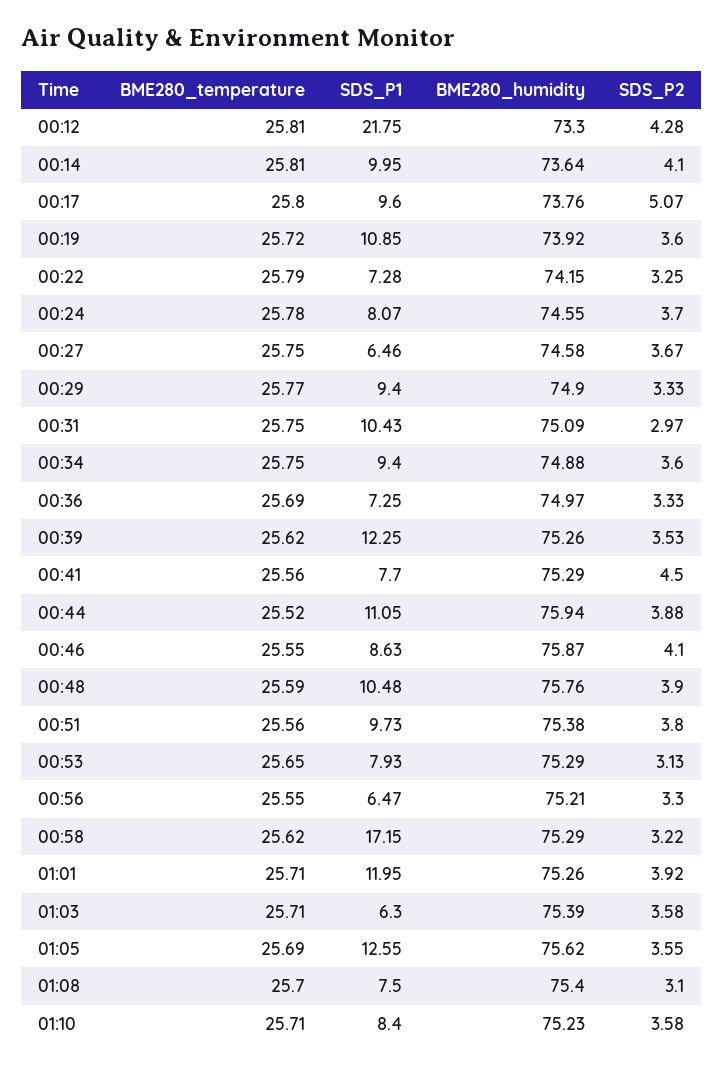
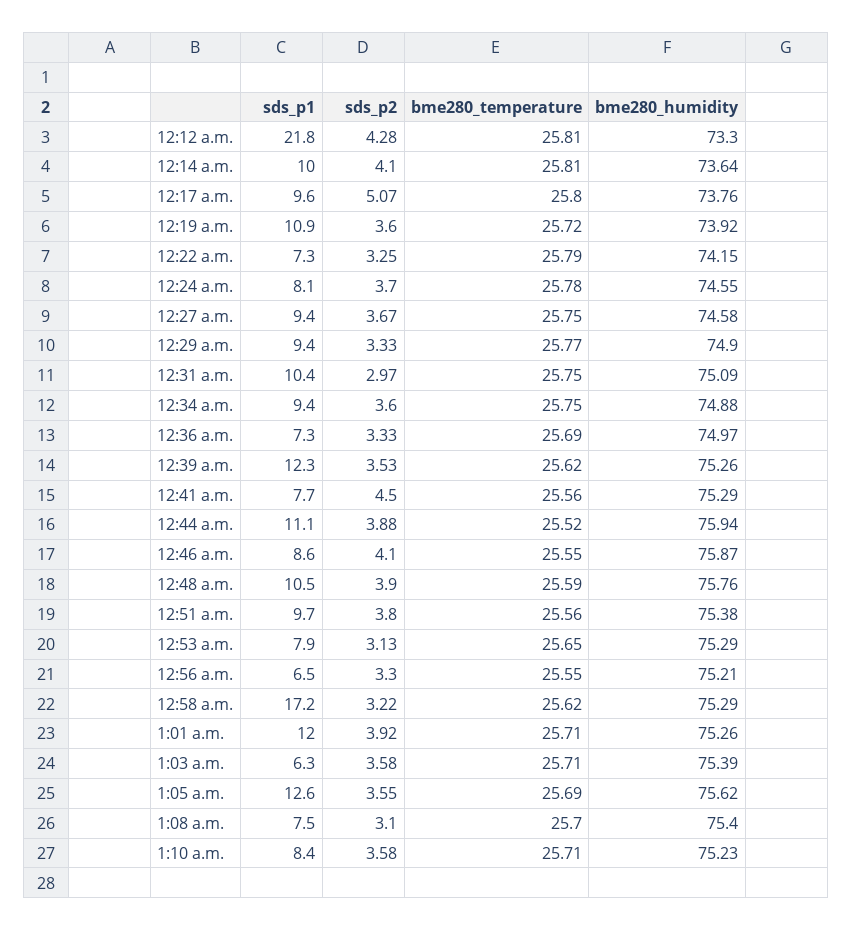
  {
    "BME280_temperature": {
      "00:12": 25.81,
      "00:14": 25.81,
      "00:17": 25.8,
      "00:19": 25.72,
      "00:22": 25.79,
      "00:24": 25.78,
      "00:27": 25.75,
      "00:29": 25.77,
      "00:31": 25.75,
      "00:34": 25.75,
      "00:36": 25.69,
      "00:39": 25.62,
      "00:41": 25.56,
      "00:44": 25.52,
      "00:46": 25.55,
      "00:48": 25.59,
      "00:51": 25.56,
      "00:53": 25.65,
      "00:56": 25.55,
      "00:58": 25.62,
      "01:01": 25.71,
      "01:03": 25.71,
      "01:05": 25.69,
      "01:08": 25.7,
      "01:10": 25.71
    },
    "SDS_P1": {
      "00:12": 21.75,
      "00:14": 9.95,
      "00:17": 9.6,
      "00:19": 10.85,
      "00:22": 7.28,
      "00:24": 8.07,
-     "00:27": 6.46,
+     "00:27": 9.4,
      "00:29": 9.4,
      "00:31": 10.43,
      "00:34": 9.4,
      "00:36": 7.25,
      "00:39": 12.25,
      "00:41": 7.7,
      "00:44": 11.05,
      "00:46": 8.63,
      "00:48": 10.48,
      "00:51": 9.73,
      "00:53": 7.93,
      "00:56": 6.47,
      "00:58": 17.15,
      "01:01": 11.95,
      "01:03": 6.3,
      "01:05": 12.55,
      "01:08": 7.5,
      "01:10": 8.4
    },
    "BME280_humidity": {
      "00:12": 73.3,
      "00:14": 73.64,
      "00:17": 73.76,
      "00:19": 73.92,
      "00:22": 74.15,
      "00:24": 74.55,
      "00:27": 74.58,
      "00:29": 74.9,
      "00:31": 75.09,
      "00:34": 74.88,
      "00:36": 74.97,
      "00:39": 75.26,
      "00:41": 75.29,
      "00:44": 75.94,
      "00:46": 75.87,
      "00:48": 75.76,
      "00:51": 75.38,
      "00:53": 75.29,
      "00:56": 75.21,
      "00:58": 75.29,
      "01:01": 75.26,
      "01:03": 75.39,
      "01:05": 75.62,
      "01:08": 75.4,
      "01:10": 75.23
    },
    "SDS_P2": {
      "00:12": 4.28,
      "00:14": 4.1,
      "00:17": 5.07,
      "00:19": 3.6,
      "00:22": 3.25,
      "00:24": 3.7,
      "00:27": 3.67,
      "00:29": 3.33,
      "00:31": 2.97,
      "00:34": 3.6,
      "00:36": 3.33,
      "00:39": 3.53,
      "00:41": 4.5,
      "00:44": 3.88,
      "00:46": 4.1,
      "00:48": 3.9,
      "00:51": 3.8,
      "00:53": 3.13,
      "00:56": 3.3,
      "00:58": 3.22,
      "01:01": 3.92,
      "01:03": 3.58,
      "01:05": 3.55,
      "01:08": 3.1,
      "01:10": 3.58
    }
  }

